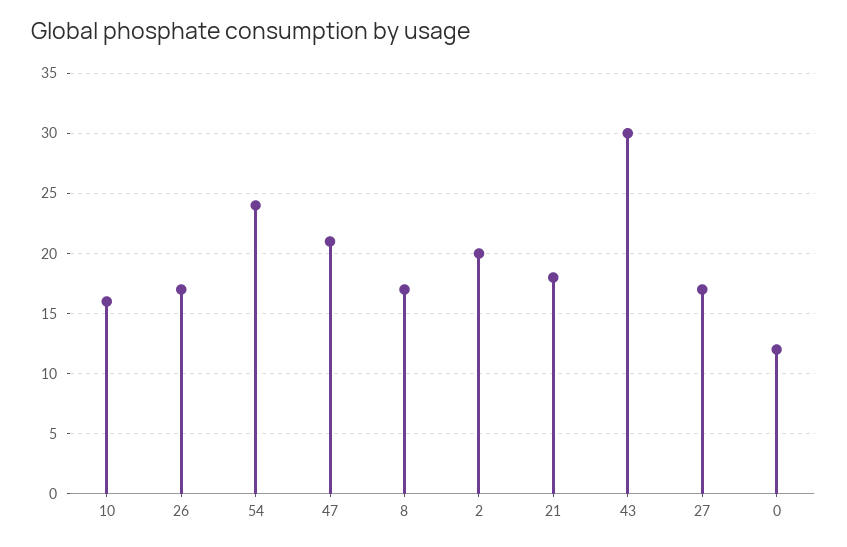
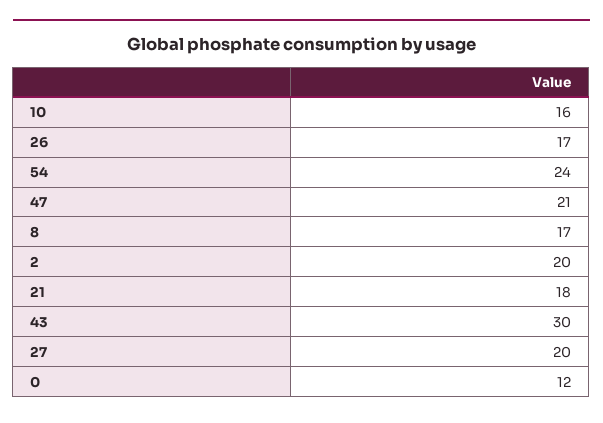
  {
    "10": 16,
    "26": 17,
    "54": 24,
    "47": 21,
    "8": 17,
    "2": 20,
    "21": 18,
    "43": 30,
-   "27": 17,
+   "27": 20,
    "0": 12
  }

